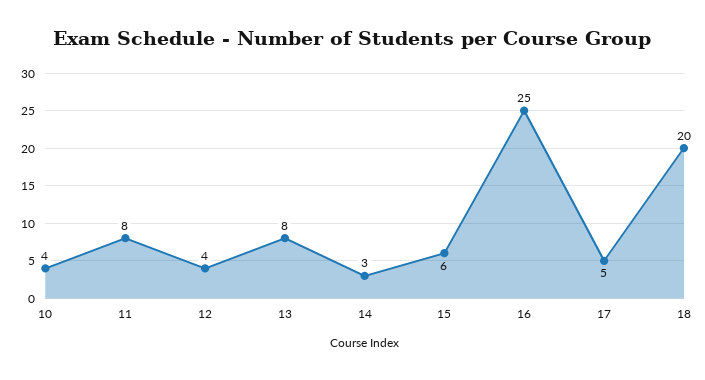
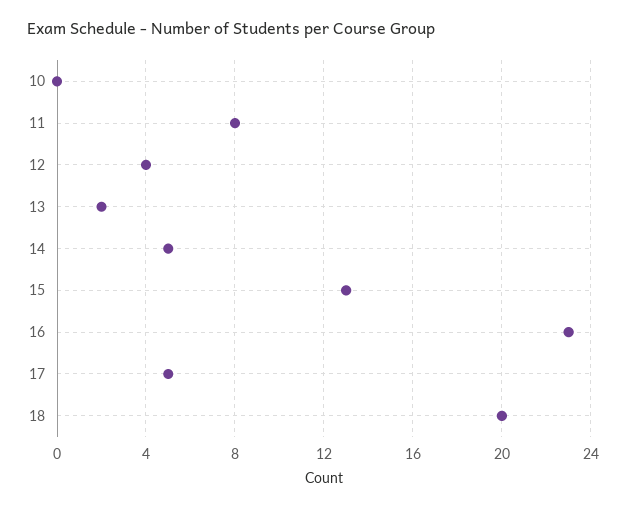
  {
-   "10": 4,
+   "10": 0,
    "11": 8,
    "12": 4,
-   "13": 8,
+   "13": 2,
-   "14": 3,
+   "14": 5,
-   "15": 6,
+   "15": 13,
-   "16": 25,
+   "16": 23,
    "17": 5,
    "18": 20
  }

